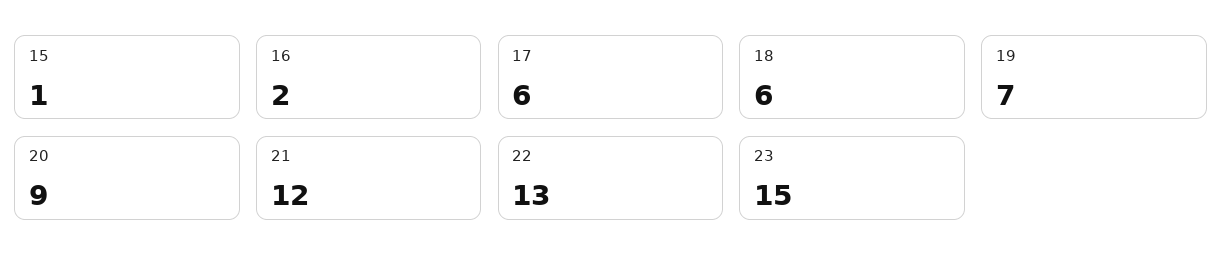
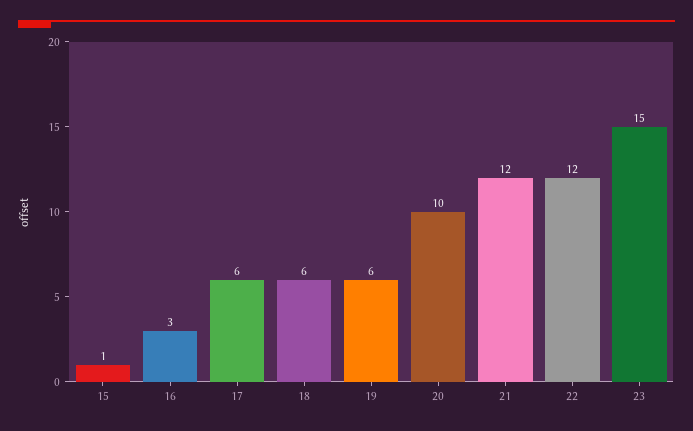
  {
    "15": 1,
-   "16": 2,
+   "16": 3,
    "17": 6,
    "18": 6,
-   "19": 7,
+   "19": 6,
-   "20": 9,
+   "20": 10,
    "21": 12,
-   "22": 13,
+   "22": 12,
    "23": 15
  }

